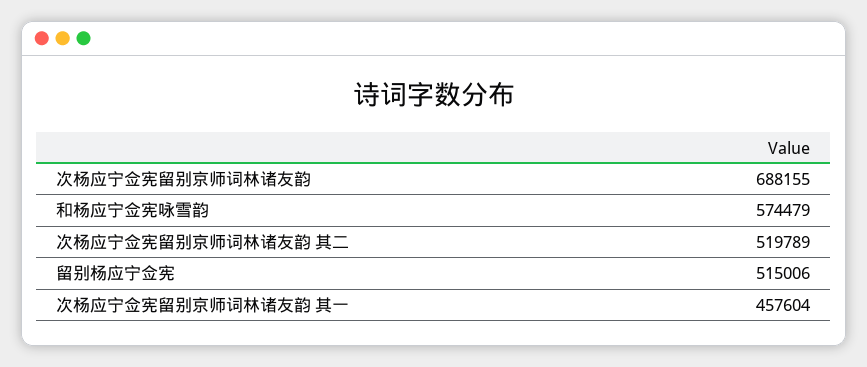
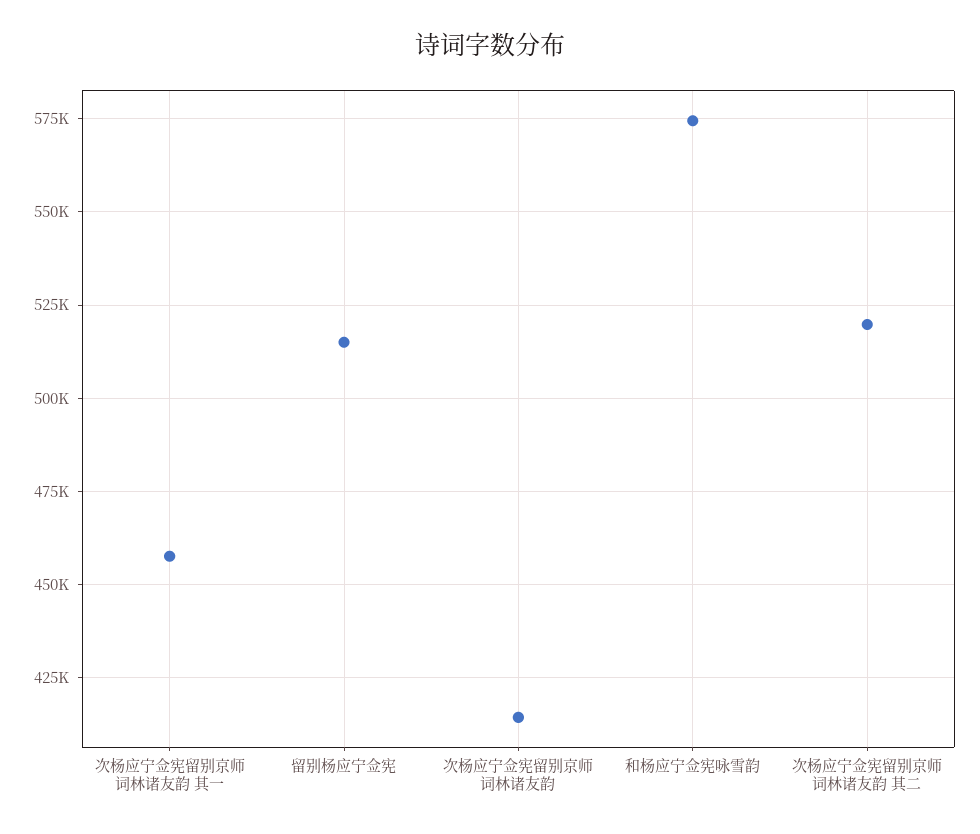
  {
-   "次杨应宁佥宪留别京师词林诸友韵": 688155,
+   "次杨应宁佥宪留别京师词林诸友韵": 415000,
    "和杨应宁佥宪咏雪韵": 574479,
    "次杨应宁佥宪留别京师词林诸友韵 其二": 519789,
    "留别杨应宁佥宪": 515006,
    "次杨应宁佥宪留别京师词林诸友韵 其一": 457604
  }

